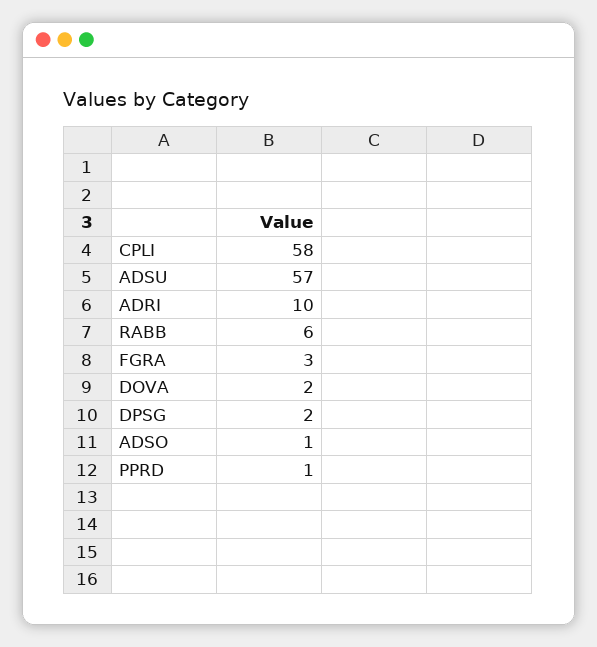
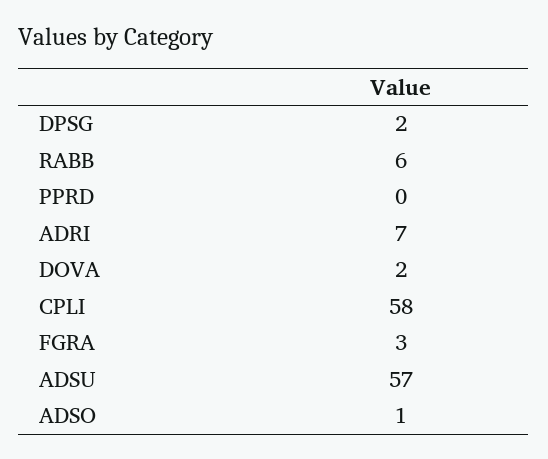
  {
    "CPLI": 58,
    "ADSU": 57,
-   "ADRI": 10,
+   "ADRI": 7,
    "RABB": 6,
    "FGRA": 3,
    "DOVA": 2,
    "DPSG": 2,
    "ADSO": 1,
-   "PPRD": 1
+   "PPRD": 0
  }

